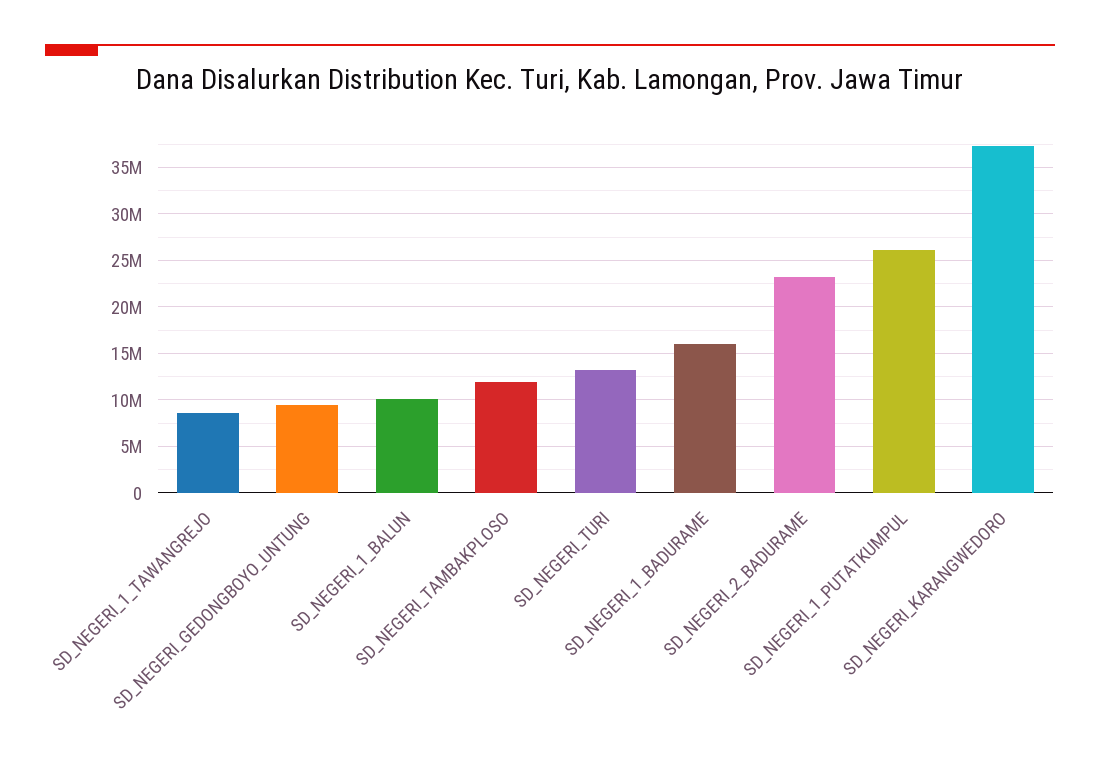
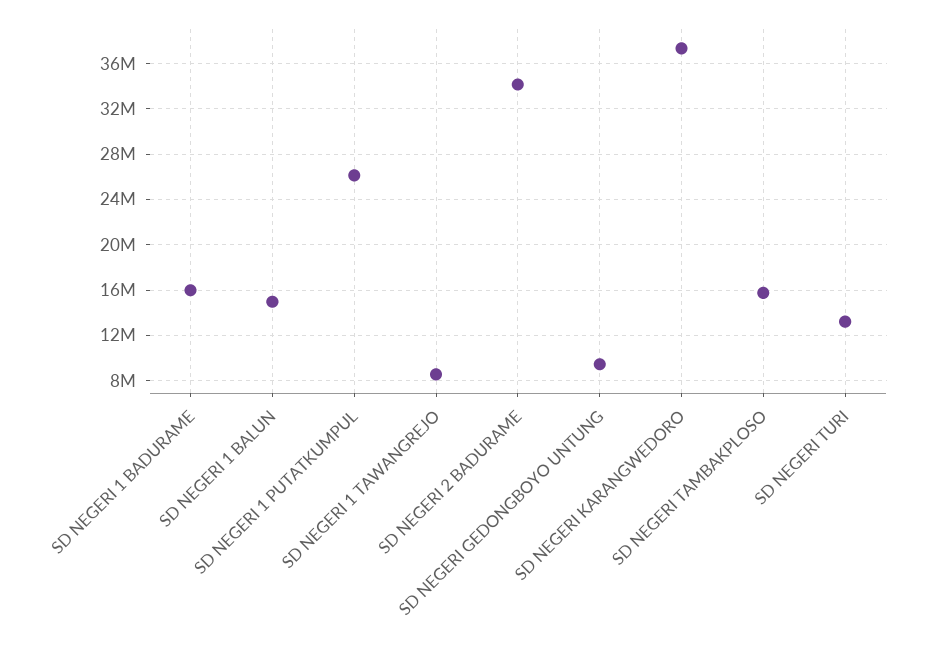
  {
    "SD_NEGERI_1_TAWANGREJO": 9000000,
    "SD_NEGERI_GEDONGBOYO_UNTUNG": 9000000,
-   "SD_NEGERI_1_BALUN": 10000000,
+   "SD_NEGERI_1_BALUN": 15000000,
-   "SD_NEGERI_TAMBAKPLOSO": 12000000,
+   "SD_NEGERI_TAMBAKPLOSO": 16000000,
    "SD_NEGERI_TURI": 13000000,
    "SD_NEGERI_1_BADURAME": 16000000,
-   "SD_NEGERI_2_BADURAME": 23000000,
+   "SD_NEGERI_2_BADURAME": 34000000,
    "SD_NEGERI_1_PUTATKUMPUL": 26000000,
    "SD_NEGERI_KARANGWEDORO": 37000000
  }

